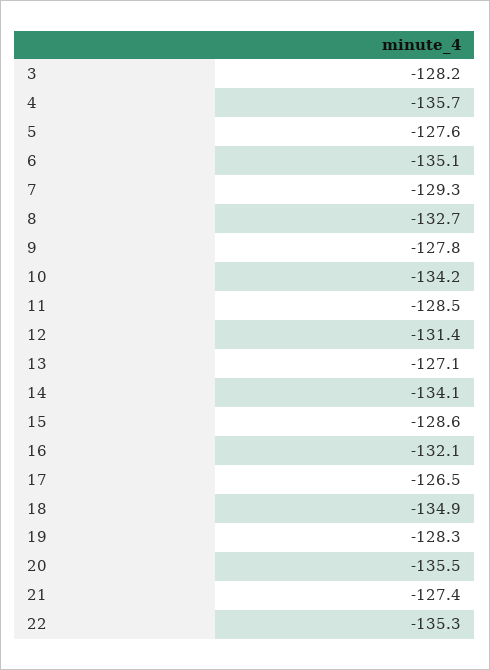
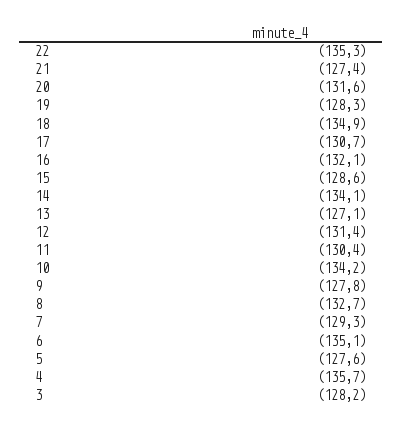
  {
    "3": -128.2,
    "4": -135.7,
    "5": -127.6,
    "6": -135.1,
    "7": -129.3,
    "8": -132.7,
    "9": -127.8,
    "10": -134.2,
-   "11": -128.5,
+   "11": -130.4,
    "12": -131.4,
    "13": -127.1,
    "14": -134.1,
    "15": -128.6,
    "16": -132.1,
-   "17": -126.5,
+   "17": -130.7,
    "18": -134.9,
    "19": -128.3,
-   "20": -135.5,
+   "20": -131.6,
    "21": -127.4,
    "22": -135.3
  }

